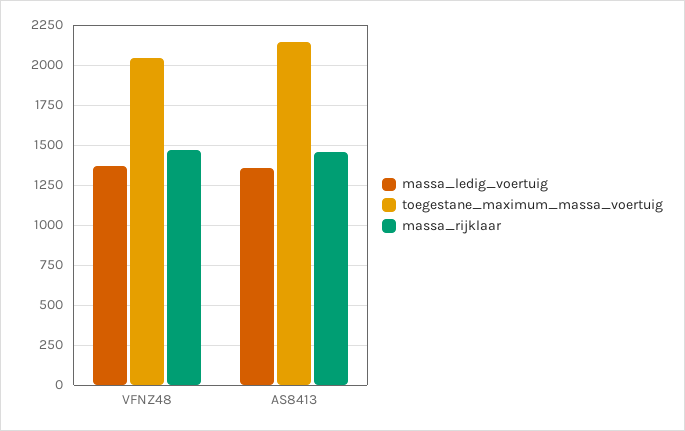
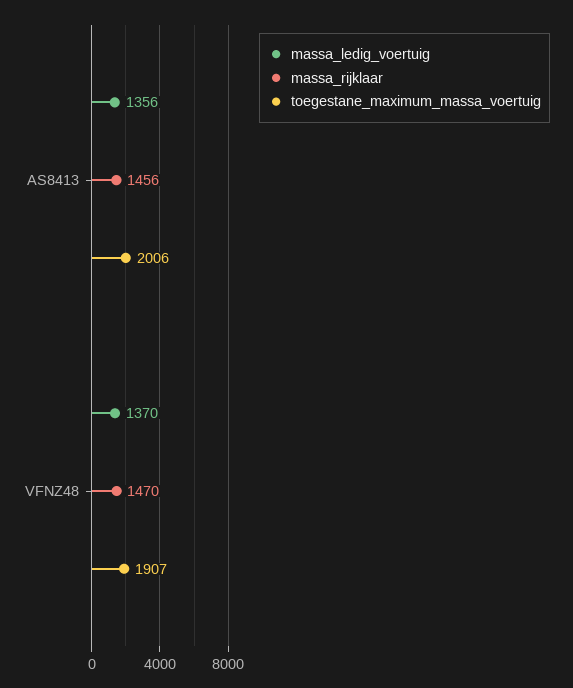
  {
    "massa_ledig_voertuig": {
      "VFNZ48": 1370,
      "AS8413": 1356
    },
    "toegestane_maximum_massa_voertuig": {
-     "VFNZ48": 2050,
+     "VFNZ48": 1907,
-     "AS8413": 2150
+     "AS8413": 2006
    },
    "massa_rijklaar": {
      "VFNZ48": 1470,
      "AS8413": 1456
    }
  }

